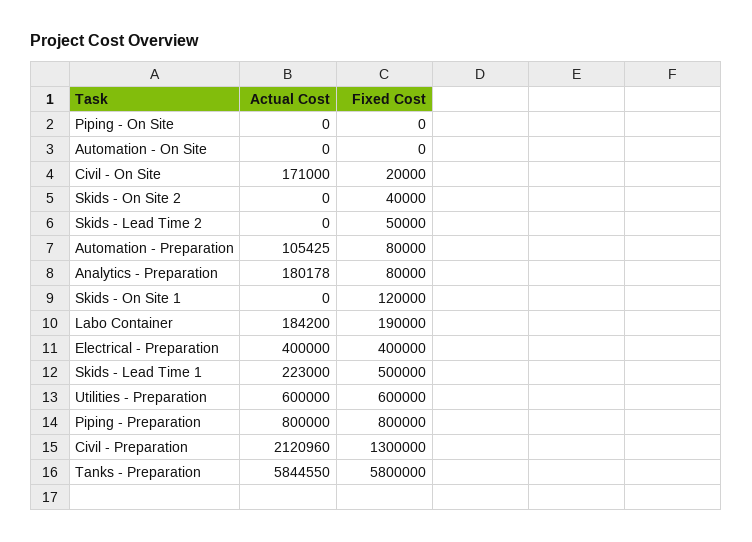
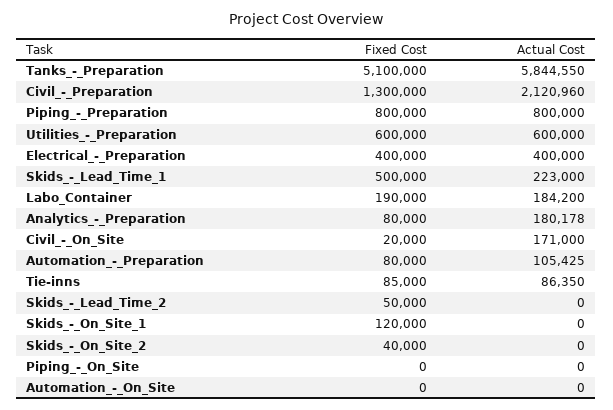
  {
    "Actual Cost": {
      "Piping - On Site": 0,
      "Automation - On Site": 0,
      "Civil - On Site": 171000,
      "Skids - On Site 2": 0,
      "Skids - Lead Time 2": 0,
      "Automation - Preparation": 105425,
      "Analytics - Preparation": 180178,
      "Skids - On Site 1": 0,
      "Labo Container": 184200,
      "Electrical - Preparation": 400000,
      "Skids - Lead Time 1": 223000,
      "Utilities - Preparation": 600000,
      "Piping - Preparation": 800000,
      "Civil - Preparation": 2120960,
-     "Tanks - Preparation": 5844550
+     "Tanks - Preparation": 5844550,
+     "Tie-inns": 86350
    },
    "Fixed Cost": {
      "Piping - On Site": 0,
      "Automation - On Site": 0,
      "Civil - On Site": 20000,
      "Skids - On Site 2": 40000,
      "Skids - Lead Time 2": 50000,
      "Automation - Preparation": 80000,
      "Analytics - Preparation": 80000,
      "Skids - On Site 1": 120000,
      "Labo Container": 190000,
      "Electrical - Preparation": 400000,
      "Skids - Lead Time 1": 500000,
      "Utilities - Preparation": 600000,
      "Piping - Preparation": 800000,
      "Civil - Preparation": 1300000,
-     "Tanks - Preparation": 5800000
+     "Tanks - Preparation": 5100000,
+     "Tie-inns": 85000
    }
  }

